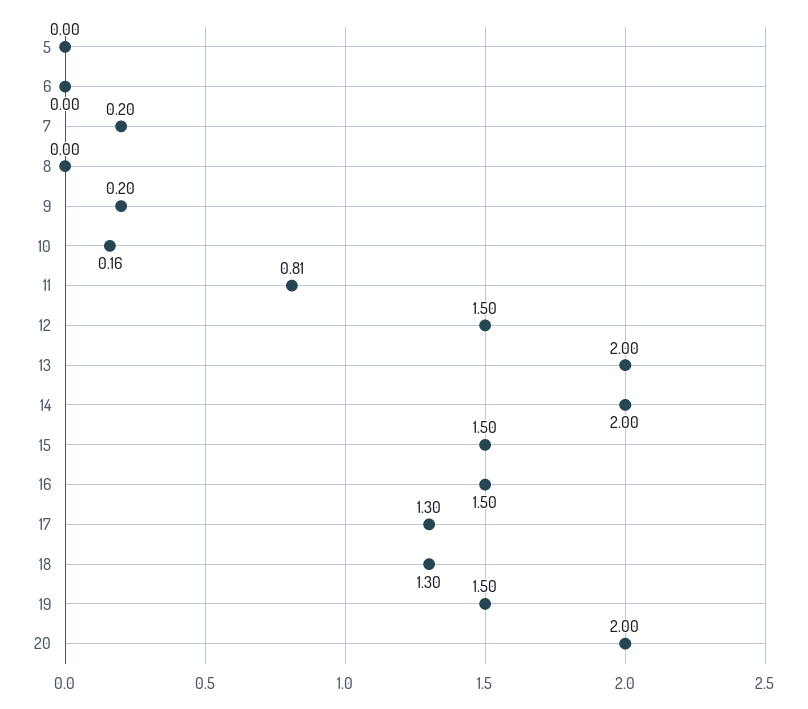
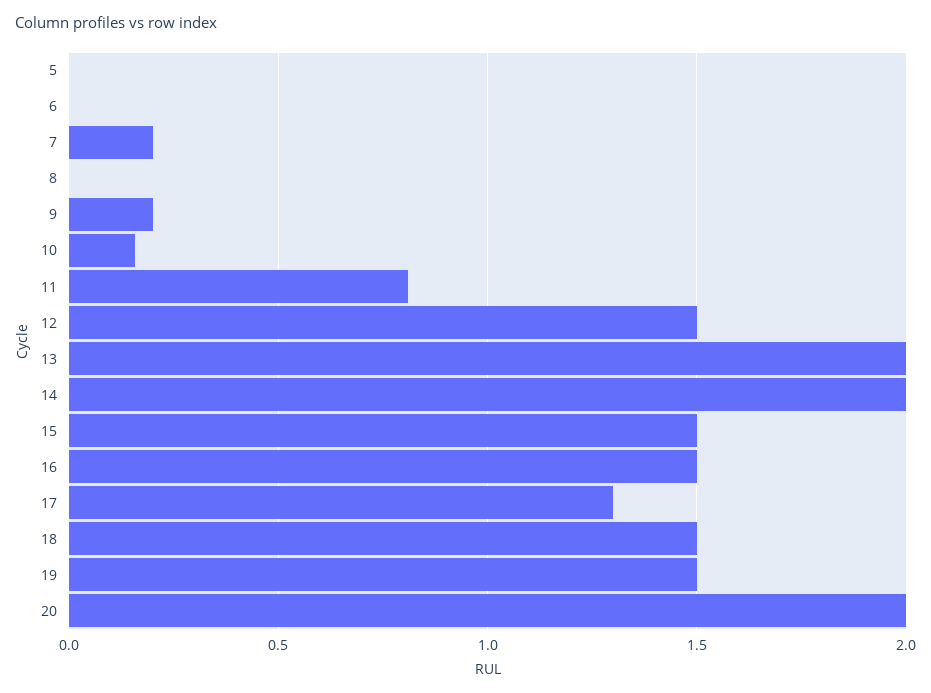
  {
    "5": 0,
    "6": 0,
    "7": 0.2,
    "8": 0,
    "9": 0.2,
    "10": 0.16,
    "11": 0.81,
    "12": 1.5,
    "13": 2,
    "14": 2,
    "15": 1.5,
    "16": 1.5,
    "17": 1.3,
-   "18": 1.3,
+   "18": 1.5,
    "19": 1.5,
    "20": 2
  }

